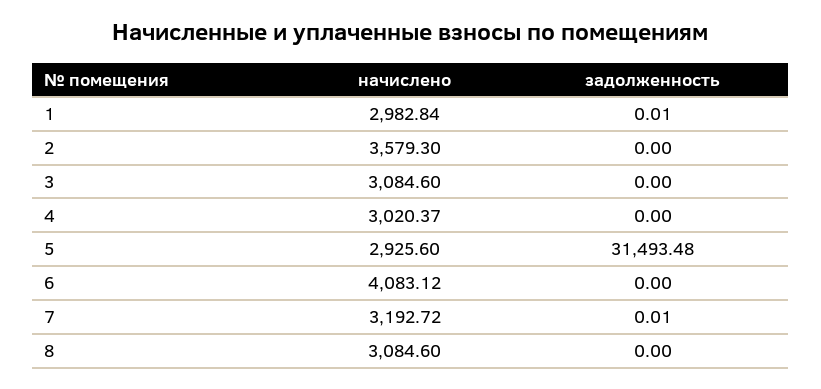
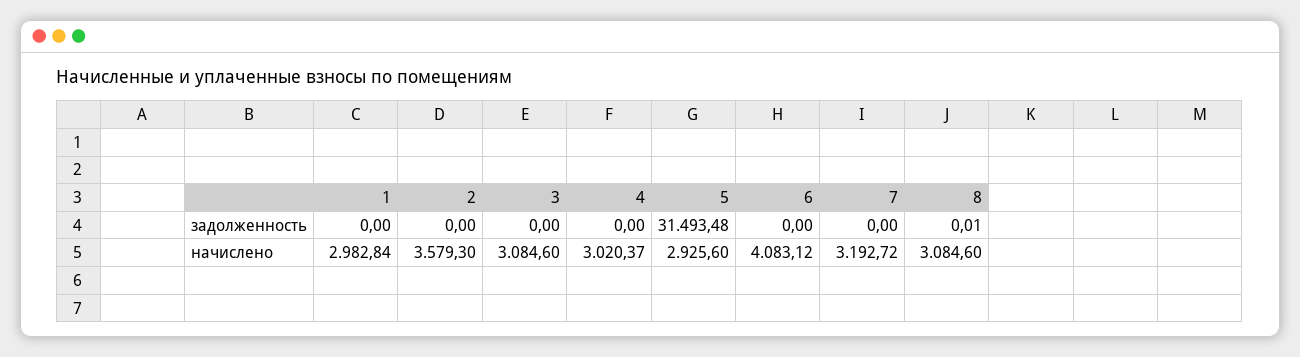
  {
    "начислено": {
      "1": 2982.84,
      "2": 3579.3,
      "3": 3084.6,
      "4": 3020.37,
      "5": 2925.6,
      "6": 4083.12,
      "7": 3192.72,
      "8": 3084.6
    },
    "задолженность": {
-     "1": 0.01,
+     "1": 0,
      "2": 0,
      "3": 0,
      "4": 0,
      "5": 31493.48,
      "6": 0,
-     "7": 0.01,
+     "7": 0,
-     "8": 0
+     "8": 0.01
    }
  }

